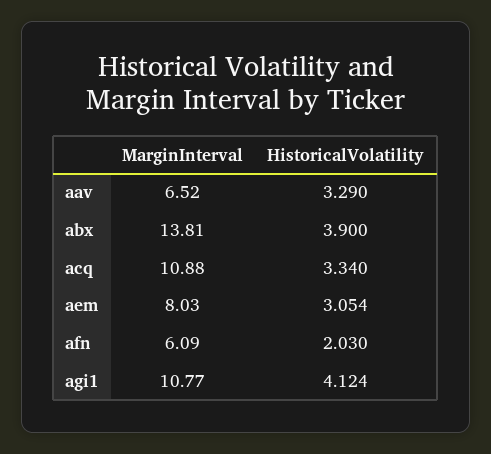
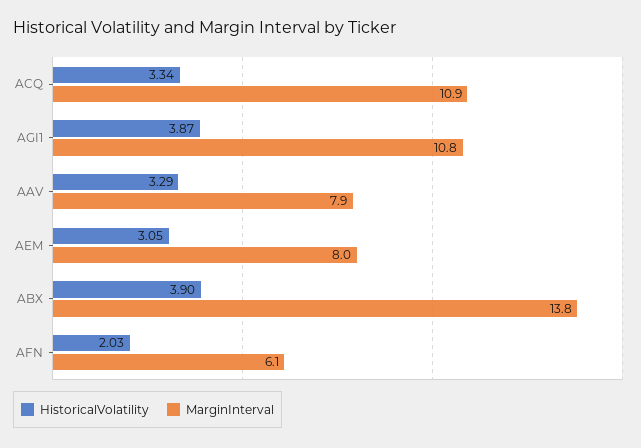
  {
    "MarginInterval": {
-     "aav": 6.52,
+     "aav": 7.9,
      "abx": 13.81,
      "acq": 10.88,
      "aem": 8.03,
      "afn": 6.09,
      "agi1": 10.77
    },
    "HistoricalVolatility": {
      "aav": 3.29,
      "abx": 3.9,
      "acq": 3.34,
      "aem": 3.054,
      "afn": 2.03,
-     "agi1": 4.124
+     "agi1": 3.87
    }
  }

